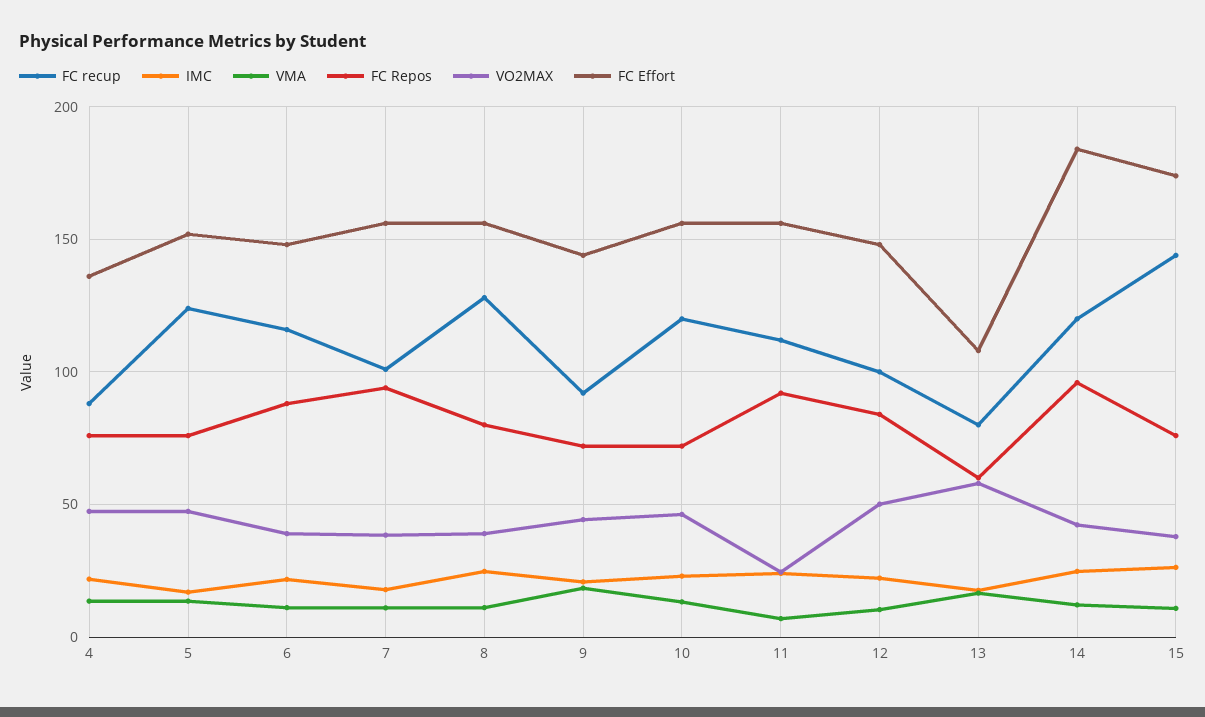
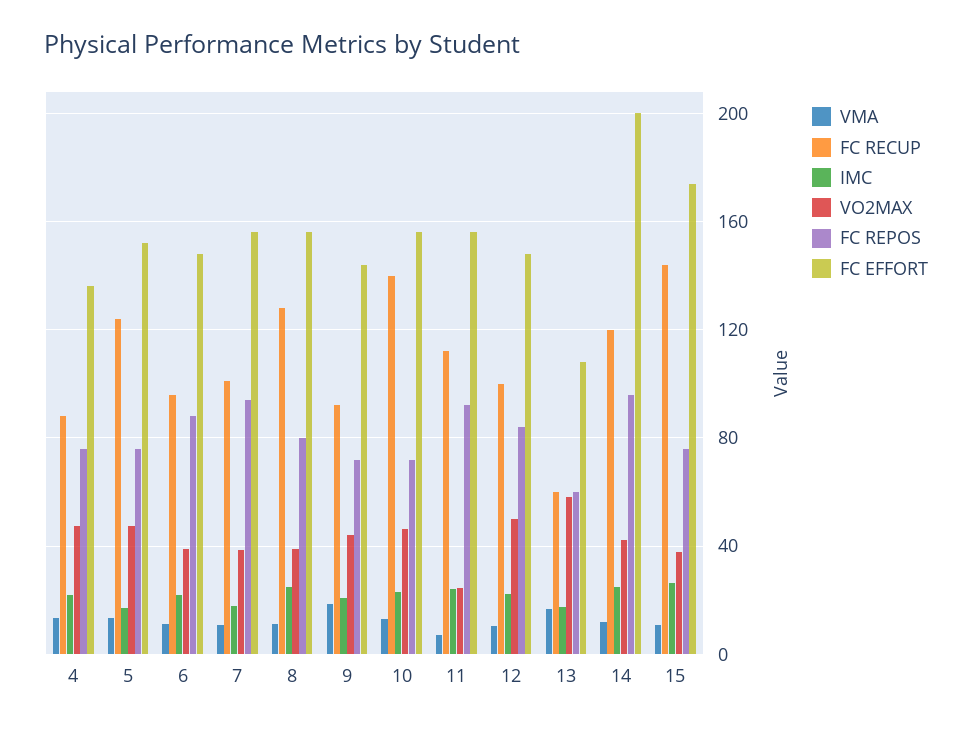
  {
    "FC recup": {
      "4": 90,
      "5": 125,
-     "6": 115,
+     "6": 95,
      "7": 100,
      "8": 130,
      "9": 90,
-     "10": 120,
+     "10": 140,
      "11": 110,
      "12": 100,
-     "13": 80,
+     "13": 60,
      "14": 120,
      "15": 145
    },
    "IMC": {
      "4": 20,
      "5": 15,
      "6": 20,
      "7": 20,
      "8": 25,
      "9": 20,
      "10": 25,
      "11": 25,
      "12": 20,
      "13": 20,
      "14": 25,
      "15": 25
    },
    "VMA": {
      "4": 15,
      "5": 15,
      "6": 10,
      "7": 10,
      "8": 10,
      "9": 20,
      "10": 15,
      "11": 5,
      "12": 10,
      "13": 15,
      "14": 10,
      "15": 10
    },
    "FC Repos": {
      "4": 75,
      "5": 75,
      "6": 90,
      "7": 95,
      "8": 80,
      "9": 70,
      "10": 70,
      "11": 90,
      "12": 85,
      "13": 60,
      "14": 95,
      "15": 75
    },
    "VO2MAX": {
      "4": 45,
      "5": 45,
      "6": 40,
      "7": 40,
      "8": 40,
      "9": 45,
      "10": 45,
      "11": 25,
      "12": 50,
      "13": 60,
      "14": 40,
      "15": 40
    },
    "FC Effort": {
      "4": 135,
      "5": 150,
      "6": 150,
      "7": 155,
      "8": 155,
      "9": 145,
      "10": 155,
      "11": 155,
      "12": 150,
      "13": 110,
-     "14": 185,
+     "14": 200,
      "15": 175
    }
  }

